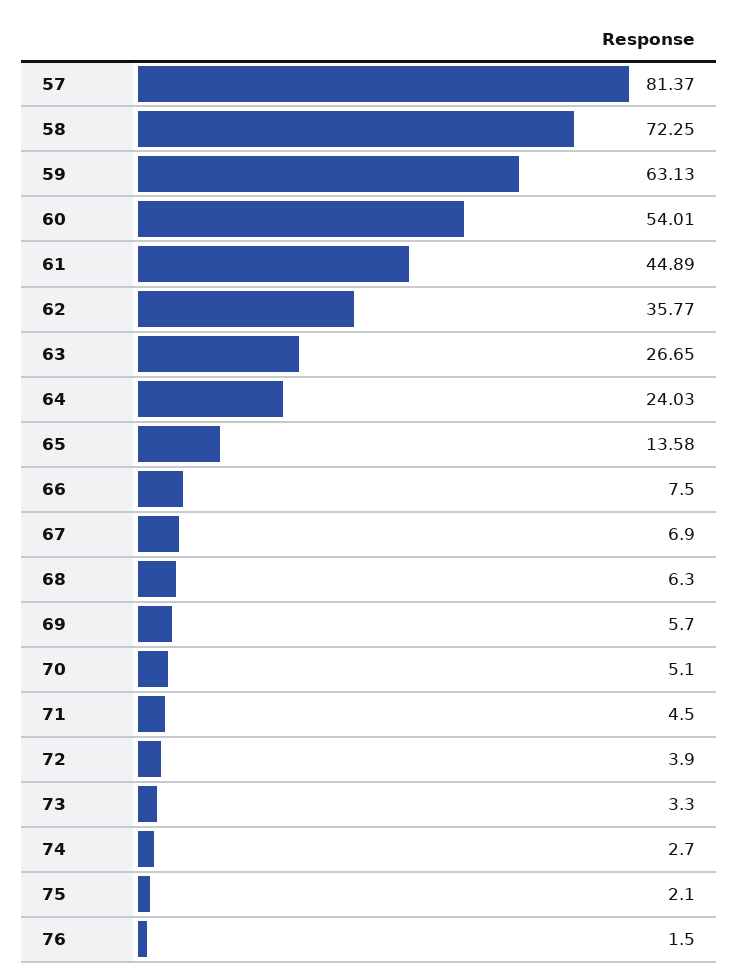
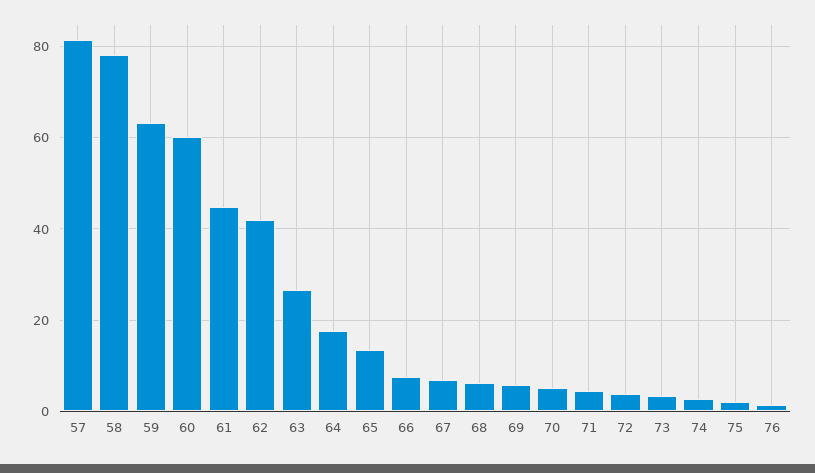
  {
    "57": 81.37,
-   "58": 72.25,
+   "58": 78,
    "59": 63.13,
-   "60": 54.01,
+   "60": 60,
    "61": 44.89,
-   "62": 35.77,
+   "62": 42,
    "63": 26.65,
-   "64": 24.03,
+   "64": 18,
    "65": 13.58,
    "66": 7.5,
    "67": 6.9,
    "68": 6.3,
    "69": 5.7,
    "70": 5.1,
    "71": 4.5,
    "72": 3.9,
    "73": 3.3,
    "74": 2.7,
    "75": 2.1,
    "76": 1.5
  }

